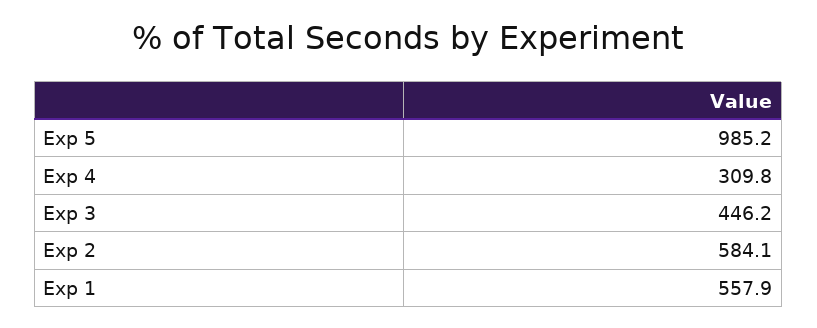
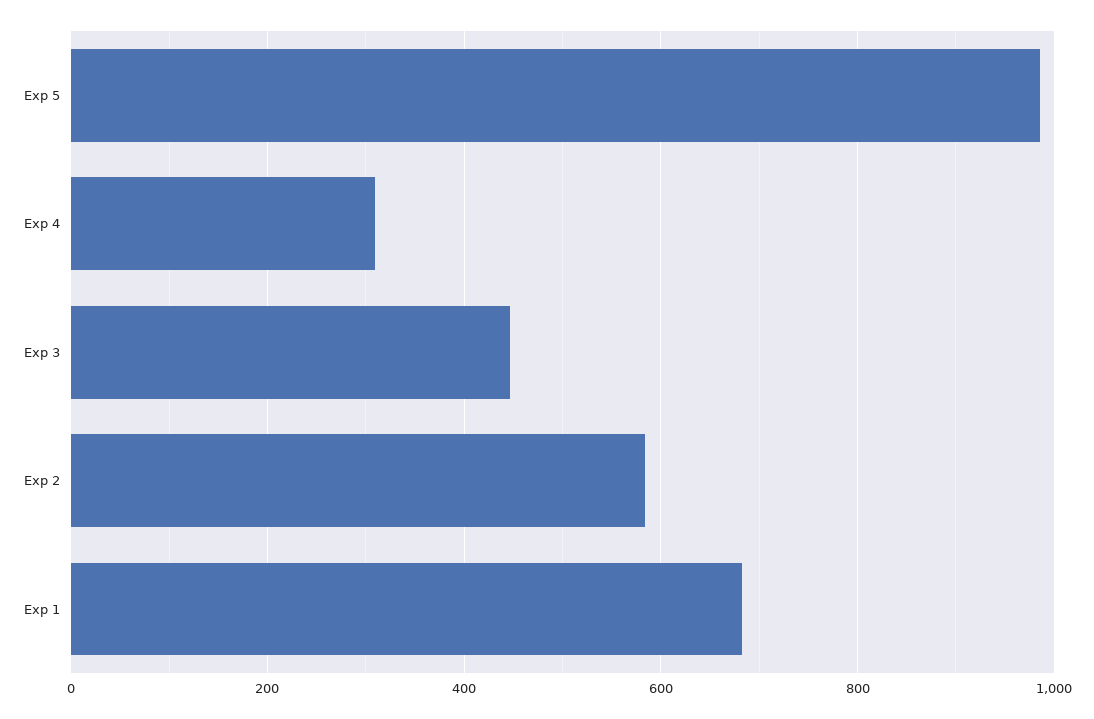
  {
    "Exp 5": 985.2,
    "Exp 4": 309.8,
    "Exp 3": 446.2,
    "Exp 2": 584.1,
-   "Exp 1": 557.9
+   "Exp 1": 680
  }

